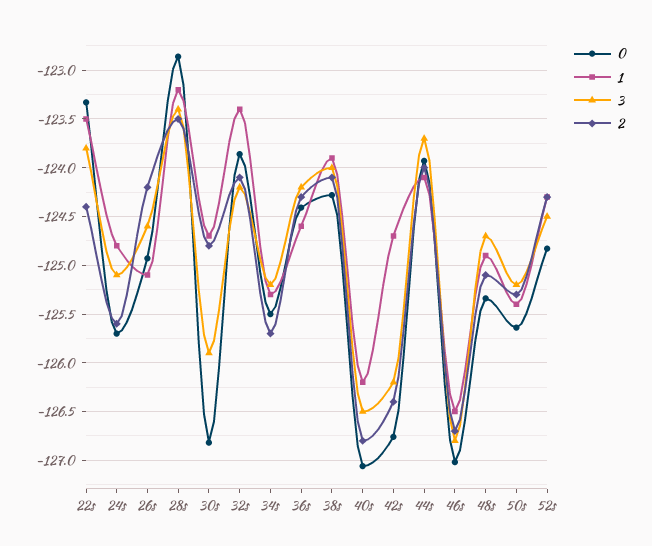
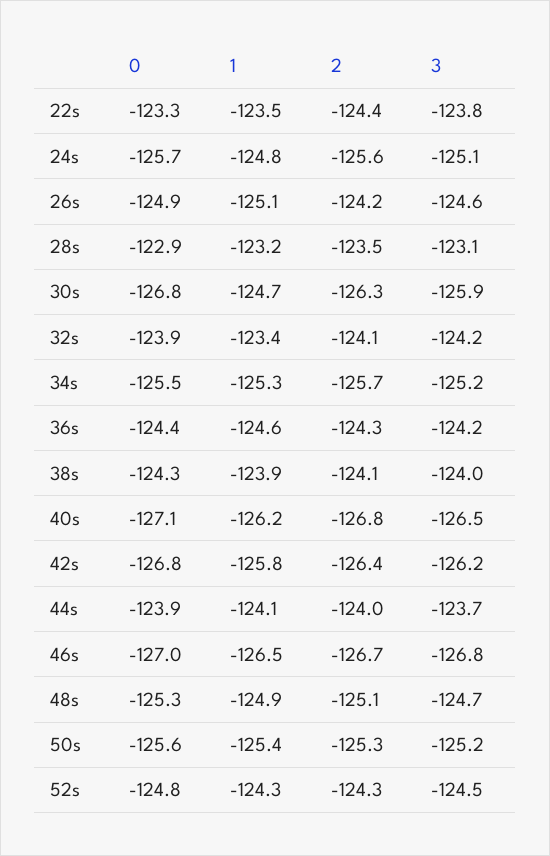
  {
    "0": {
      "22s": -123.3,
      "24s": -125.7,
      "26s": -124.9,
      "28s": -122.9,
      "30s": -126.8,
      "32s": -123.9,
      "34s": -125.5,
      "36s": -124.4,
      "38s": -124.3,
      "40s": -127.1,
      "42s": -126.8,
      "44s": -123.9,
      "46s": -127,
      "48s": -125.3,
      "50s": -125.6,
      "52s": -124.8
    },
    "1": {
      "22s": -123.5,
      "24s": -124.8,
      "26s": -125.1,
      "28s": -123.2,
      "30s": -124.7,
      "32s": -123.4,
      "34s": -125.3,
      "36s": -124.6,
      "38s": -123.9,
      "40s": -126.2,
-     "42s": -124.7,
+     "42s": -125.8,
      "44s": -124.1,
      "46s": -126.5,
      "48s": -124.9,
      "50s": -125.4,
      "52s": -124.3
    },
    "3": {
      "22s": -123.8,
      "24s": -125.1,
      "26s": -124.6,
-     "28s": -123.4,
+     "28s": -123.1,
      "30s": -125.9,
      "32s": -124.2,
      "34s": -125.2,
      "36s": -124.2,
      "38s": -124,
      "40s": -126.5,
      "42s": -126.2,
      "44s": -123.7,
      "46s": -126.8,
      "48s": -124.7,
      "50s": -125.2,
      "52s": -124.5
    },
    "2": {
      "22s": -124.4,
      "24s": -125.6,
      "26s": -124.2,
      "28s": -123.5,
-     "30s": -124.8,
+     "30s": -126.3,
      "32s": -124.1,
      "34s": -125.7,
      "36s": -124.3,
      "38s": -124.1,
      "40s": -126.8,
      "42s": -126.4,
      "44s": -124,
      "46s": -126.7,
      "48s": -125.1,
      "50s": -125.3,
      "52s": -124.3
    }
  }

